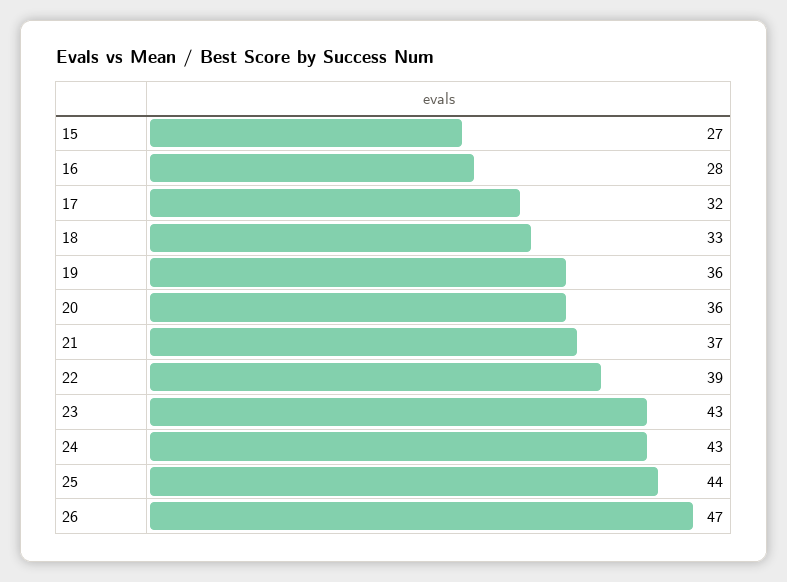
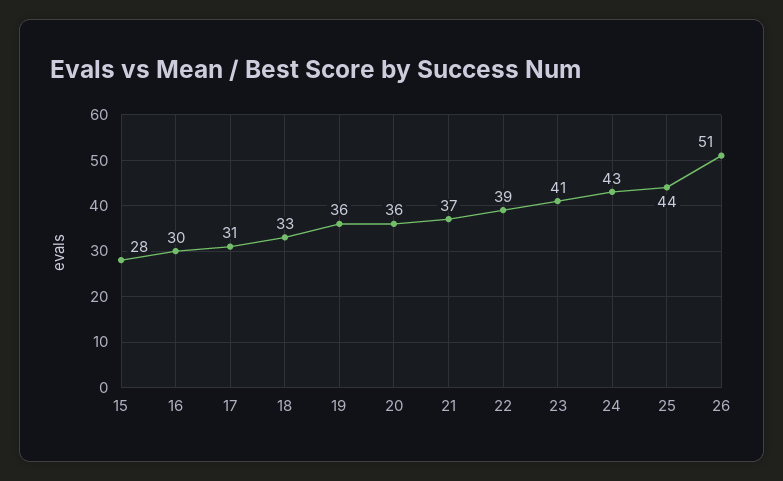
  {
-   "15": 27,
+   "15": 28,
-   "16": 28,
+   "16": 30,
-   "17": 32,
+   "17": 31,
    "18": 33,
    "19": 36,
    "20": 36,
    "21": 37,
    "22": 39,
-   "23": 43,
+   "23": 41,
    "24": 43,
    "25": 44,
-   "26": 47
+   "26": 51
  }

